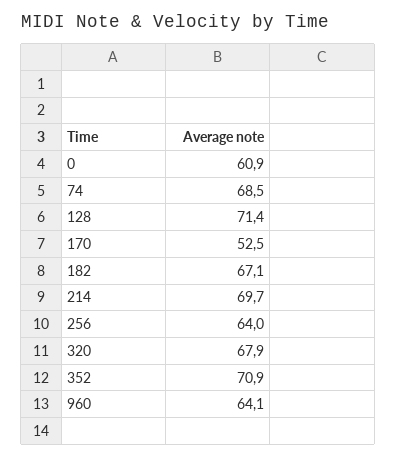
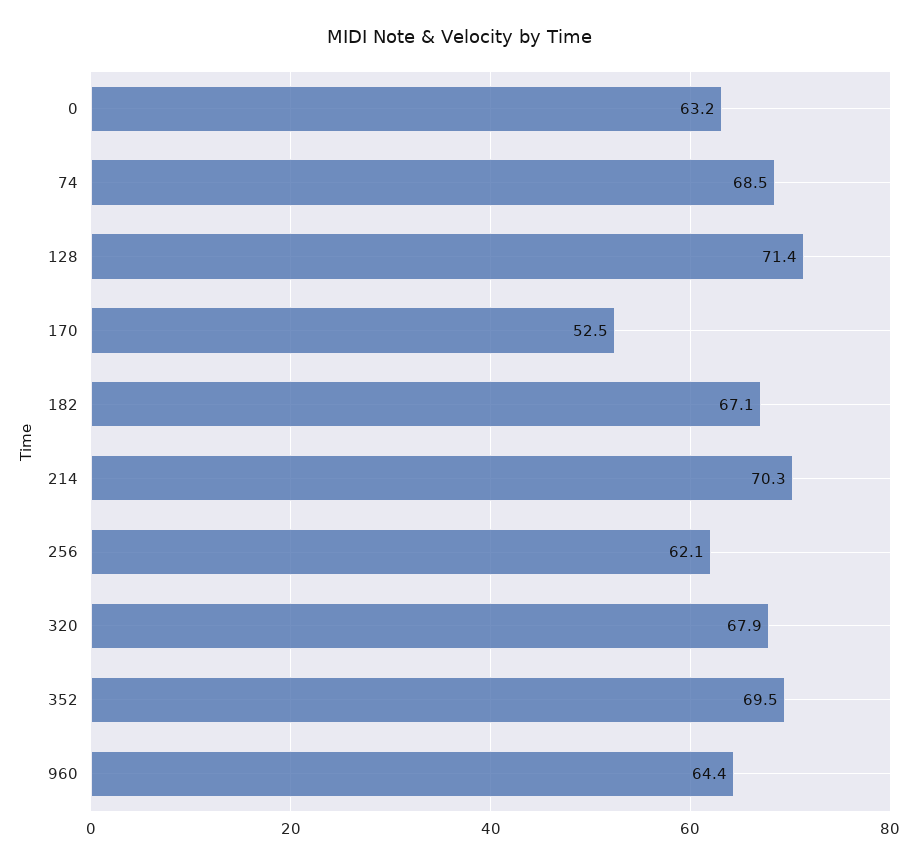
  {
-   "0": 60.9,
+   "0": 63.2,
    "74": 68.5,
    "128": 71.4,
    "170": 52.5,
    "182": 67.1,
-   "214": 69.7,
+   "214": 70.3,
-   "256": 64,
+   "256": 62.1,
    "320": 67.9,
-   "352": 70.9,
+   "352": 69.5,
-   "960": 64.1
+   "960": 64.4
  }

